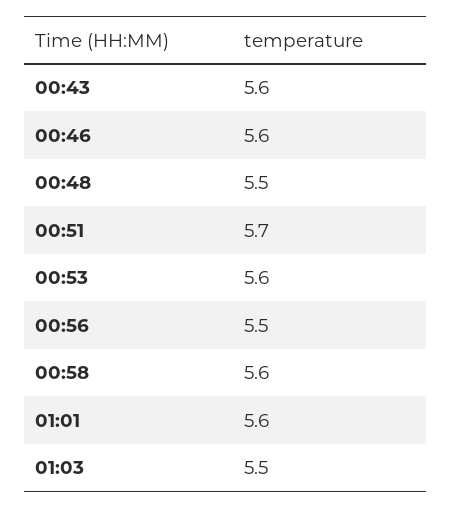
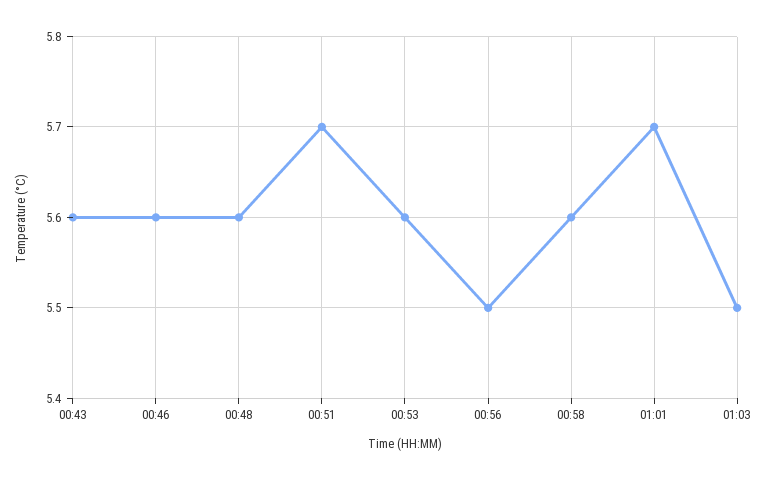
  {
    "00:43": 5.6,
    "00:46": 5.6,
-   "00:48": 5.5,
+   "00:48": 5.6,
    "00:51": 5.7,
    "00:53": 5.6,
    "00:56": 5.5,
    "00:58": 5.6,
-   "01:01": 5.6,
+   "01:01": 5.7,
    "01:03": 5.5
  }

